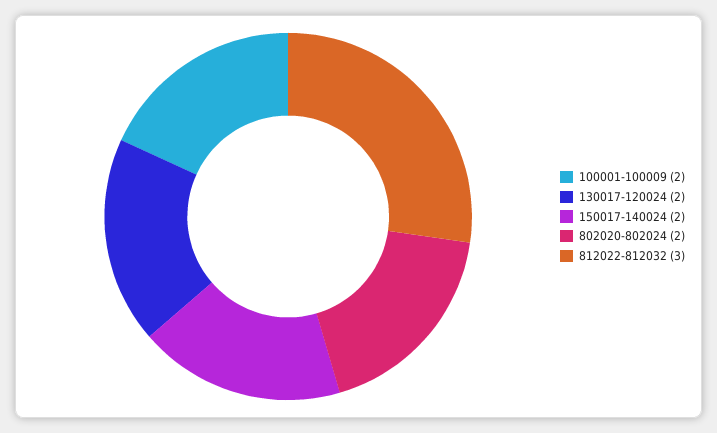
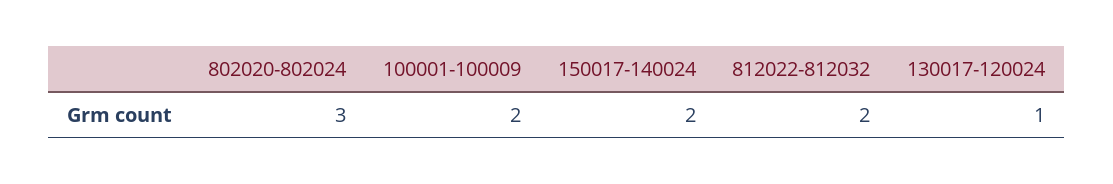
  {
    "100001-100009": 2,
-   "130017-120024": 2,
+   "130017-120024": 1,
    "150017-140024": 2,
-   "802020-802024": 2,
+   "802020-802024": 3,
-   "812022-812032": 3
+   "812022-812032": 2
  }

